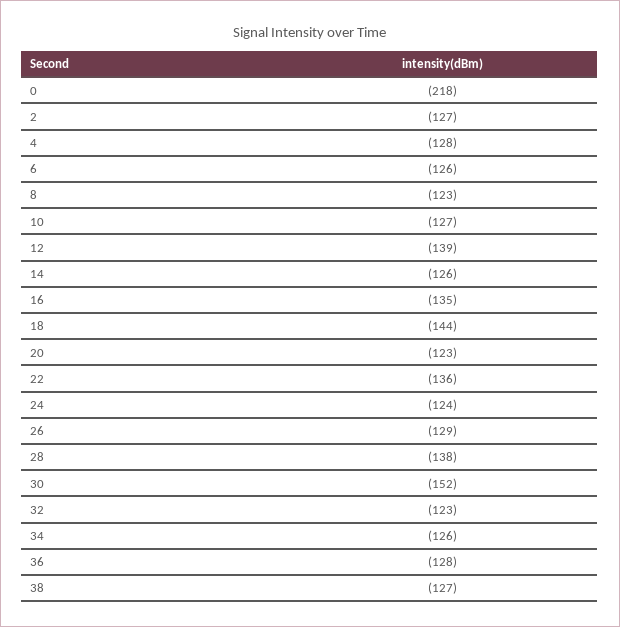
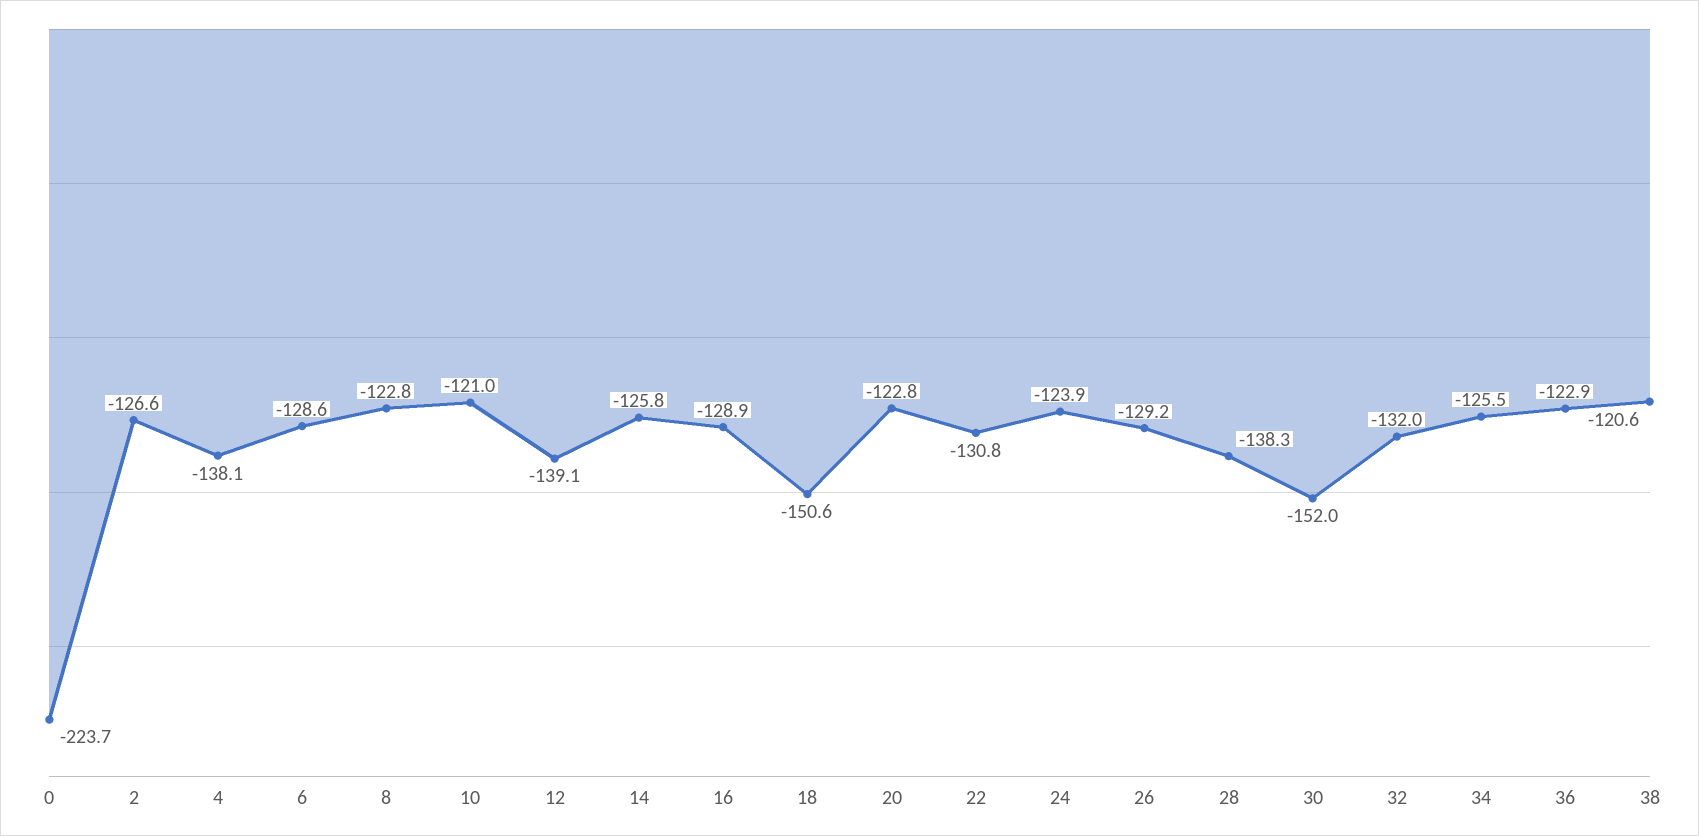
  {
-   "0": -218,
+   "0": -223.7,
    "2": -126.6,
-   "4": -128,
+   "4": -138.1,
-   "6": -126,
+   "6": -128.6,
    "8": -122.8,
-   "10": -127,
+   "10": -121,
    "12": -139.1,
    "14": -125.8,
-   "16": -135,
+   "16": -128.9,
-   "18": -144,
+   "18": -150.6,
    "20": -122.8,
-   "22": -136,
+   "22": -130.8,
    "24": -123.9,
    "26": -129.2,
    "28": -138.3,
    "30": -152,
-   "32": -123,
+   "32": -132,
    "34": -125.5,
-   "36": -128,
+   "36": -122.9,
-   "38": -127
+   "38": -120.6
  }

